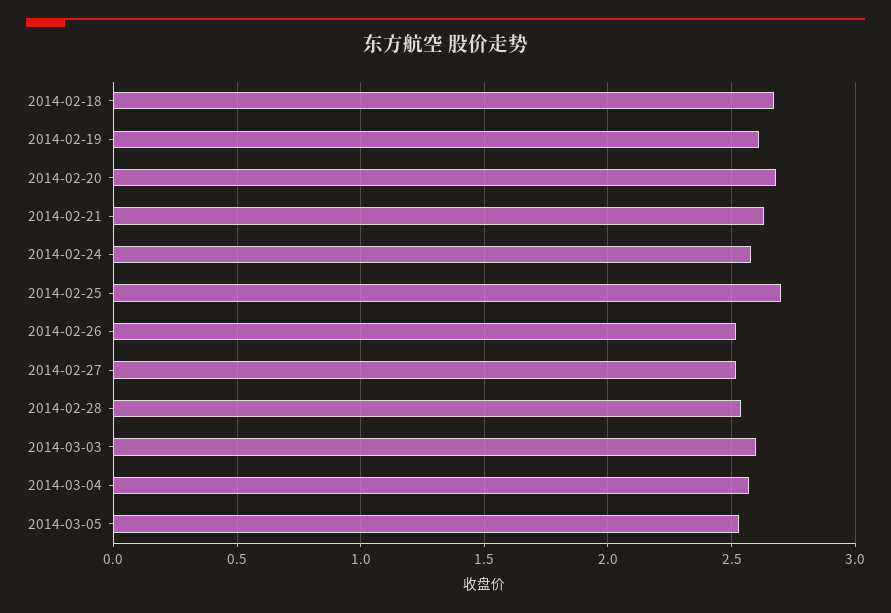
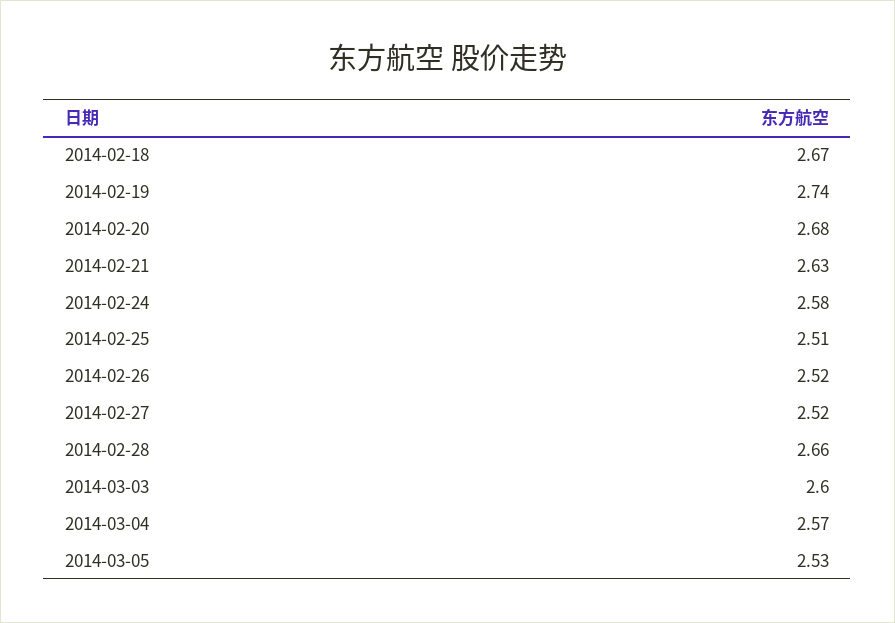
  {
    "2014-02-18": 2.67,
-   "2014-02-19": 2.6,
+   "2014-02-19": 2.74,
    "2014-02-20": 2.68,
    "2014-02-21": 2.63,
    "2014-02-24": 2.58,
-   "2014-02-25": 2.7,
+   "2014-02-25": 2.51,
    "2014-02-26": 2.52,
    "2014-02-27": 2.52,
-   "2014-02-28": 2.55,
+   "2014-02-28": 2.66,
    "2014-03-03": 2.6,
    "2014-03-04": 2.57,
    "2014-03-05": 2.53
  }

